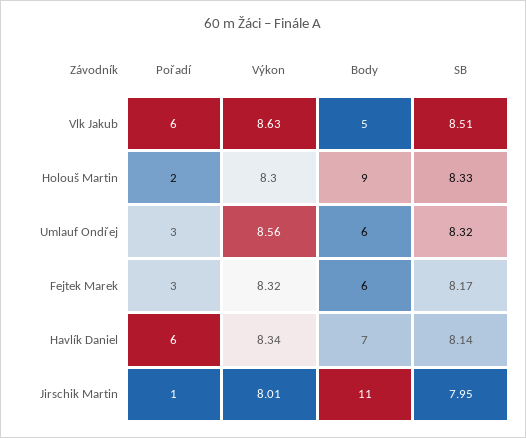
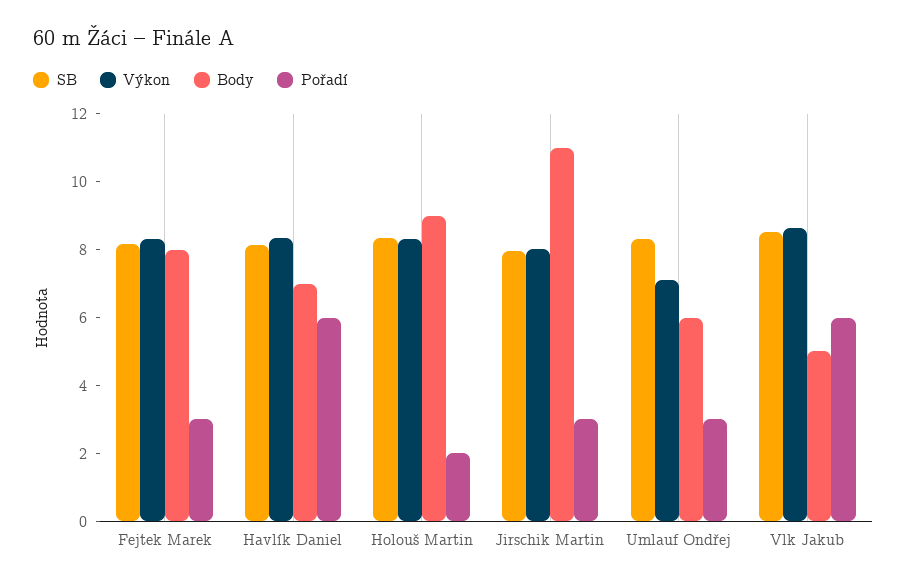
  {
    "Pořadí": {
      "Vlk Jakub": 6,
      "Holouš Martin": 2,
      "Umlauf Ondřej": 3,
      "Fejtek Marek": 3,
      "Havlík Daniel": 6,
-     "Jirschik Martin": 1
+     "Jirschik Martin": 3
    },
    "Výkon": {
      "Vlk Jakub": 8.63,
      "Holouš Martin": 8.3,
-     "Umlauf Ondřej": 8.56,
+     "Umlauf Ondřej": 7,
      "Fejtek Marek": 8.32,
      "Havlík Daniel": 8.34,
      "Jirschik Martin": 8.01
    },
    "Body": {
      "Vlk Jakub": 5,
      "Holouš Martin": 9,
      "Umlauf Ondřej": 6,
-     "Fejtek Marek": 6,
+     "Fejtek Marek": 8,
      "Havlík Daniel": 7,
      "Jirschik Martin": 11
    },
    "SB": {
      "Vlk Jakub": 8.51,
      "Holouš Martin": 8.33,
      "Umlauf Ondřej": 8.32,
      "Fejtek Marek": 8.17,
      "Havlík Daniel": 8.14,
      "Jirschik Martin": 7.95
    }
  }

